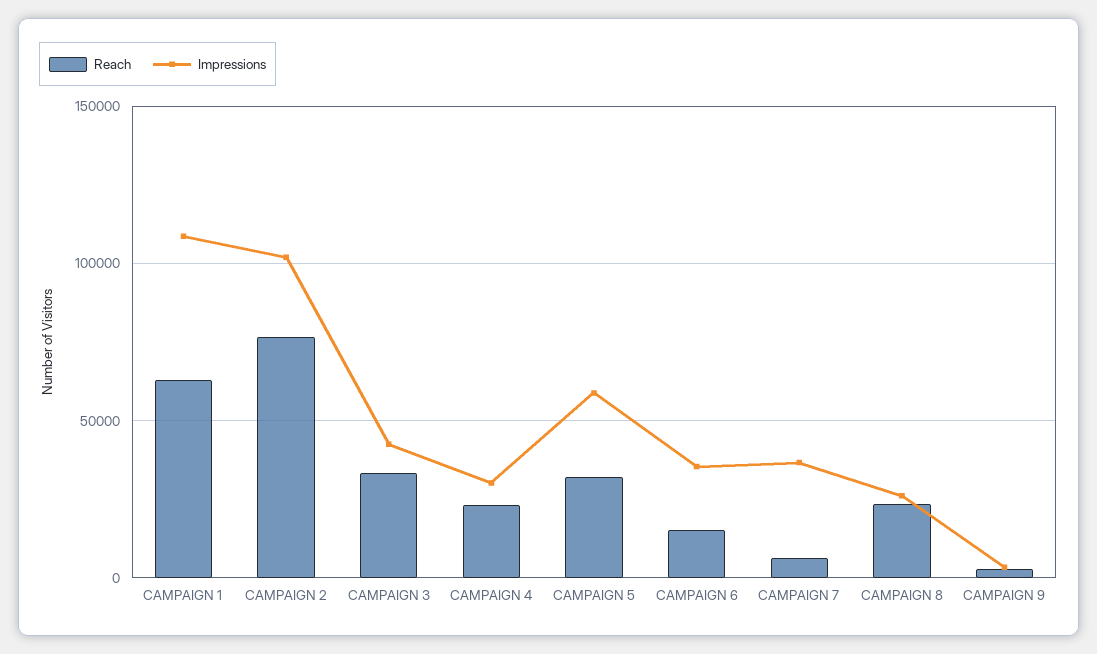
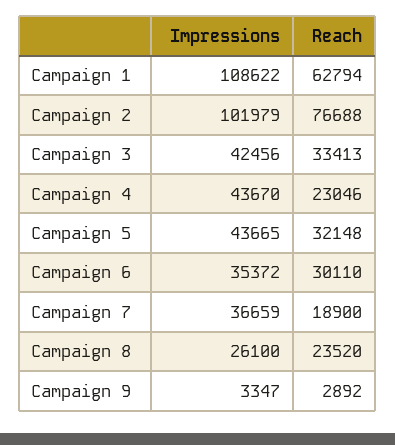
  {
    "Reach": {
      "CAMPAIGN 1": 62794,
      "CAMPAIGN 2": 76688,
      "CAMPAIGN 3": 33413,
      "CAMPAIGN 4": 23046,
      "CAMPAIGN 5": 32148,
-     "CAMPAIGN 6": 15000,
+     "CAMPAIGN 6": 30110,
-     "CAMPAIGN 7": 5000,
+     "CAMPAIGN 7": 18900,
      "CAMPAIGN 8": 23520,
      "CAMPAIGN 9": 2892
    },
    "Impressions": {
      "CAMPAIGN 1": 108622,
      "CAMPAIGN 2": 101979,
      "CAMPAIGN 3": 42456,
-     "CAMPAIGN 4": 30000,
+     "CAMPAIGN 4": 43670,
-     "CAMPAIGN 5": 60000,
+     "CAMPAIGN 5": 43665,
      "CAMPAIGN 6": 35372,
      "CAMPAIGN 7": 36659,
      "CAMPAIGN 8": 26100,
      "CAMPAIGN 9": 3347
    }
  }

